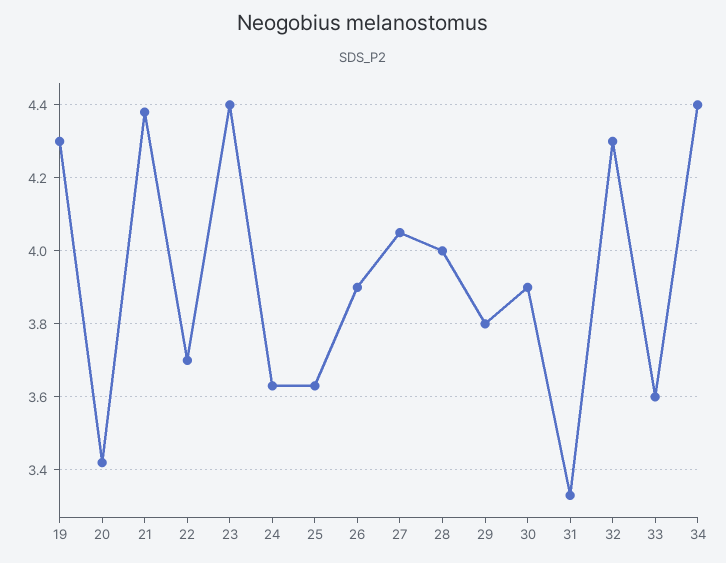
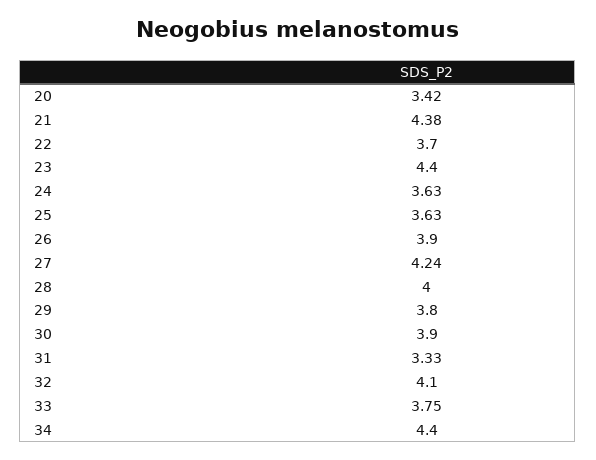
  {
-   "19": 4.3,
    "20": 3.42,
    "21": 4.38,
    "22": 3.7,
    "23": 4.4,
    "24": 3.63,
    "25": 3.63,
    "26": 3.9,
-   "27": 4.05,
+   "27": 4.24,
    "28": 4,
    "29": 3.8,
    "30": 3.9,
    "31": 3.33,
-   "32": 4.3,
+   "32": 4.1,
-   "33": 3.6,
+   "33": 3.75,
    "34": 4.4
  }

